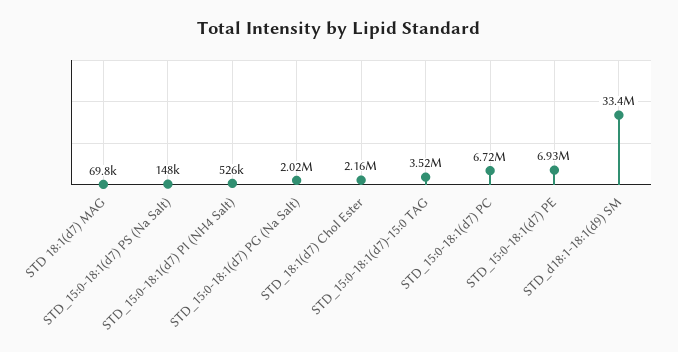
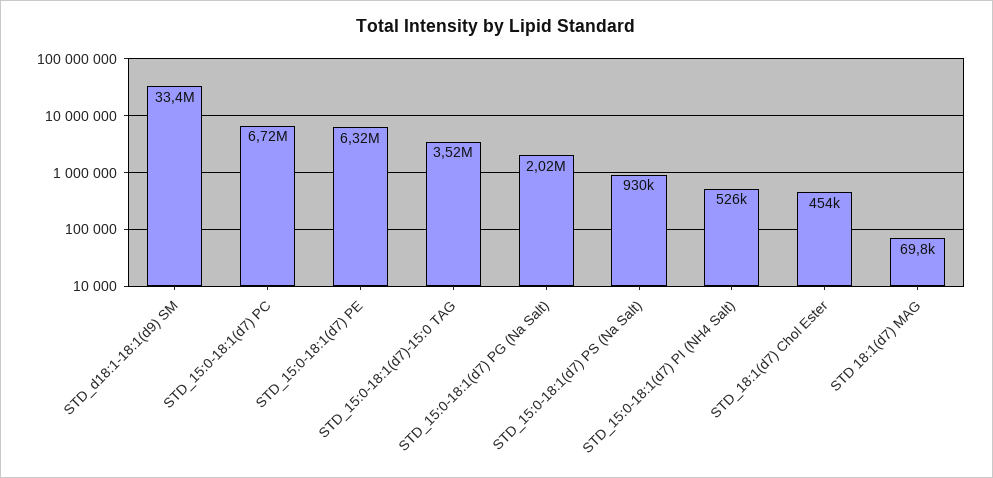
  {
    "STD 18:1(d7) MAG": 69800,
-   "STD_15:0-18:1(d7) PS (Na Salt)": 148000,
+   "STD_15:0-18:1(d7) PS (Na Salt)": 930000,
    "STD_15:0-18:1(d7) PI (NH4 Salt)": 526000,
    "STD_15:0-18:1(d7) PG (Na Salt)": 2020000,
-   "STD_18:1(d7) Chol Ester": 2160000,
+   "STD_18:1(d7) Chol Ester": 454000,
    "STD_15:0-18:1(d7)-15:0 TAG": 3520000,
    "STD_15:0-18:1(d7) PC": 6720000,
-   "STD_15:0-18:1(d7) PE": 6930000,
+   "STD_15:0-18:1(d7) PE": 6320000,
    "STD_d18:1-18:1(d9) SM": 33400000
  }

